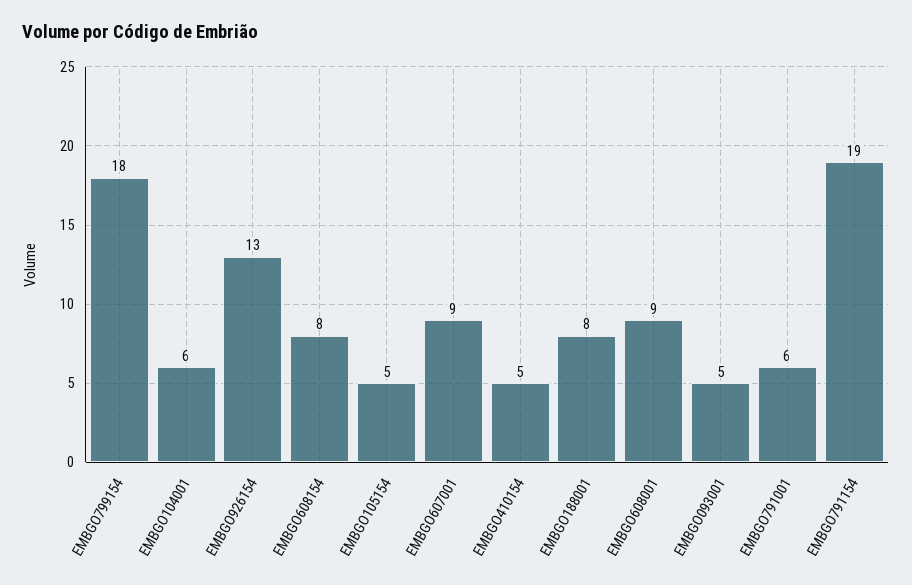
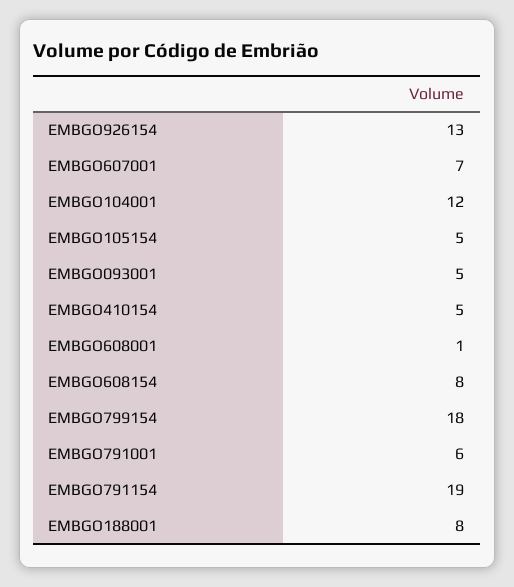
  {
    "EMBGO799154": 18,
-   "EMBGO104001": 6,
+   "EMBGO104001": 12,
    "EMBGO926154": 13,
    "EMBGO608154": 8,
    "EMBGO105154": 5,
-   "EMBGO607001": 9,
+   "EMBGO607001": 7,
    "EMBGO410154": 5,
    "EMBGO188001": 8,
-   "EMBGO608001": 9,
+   "EMBGO608001": 1,
    "EMBGO093001": 5,
    "EMBGO791001": 6,
    "EMBGO791154": 19
  }

